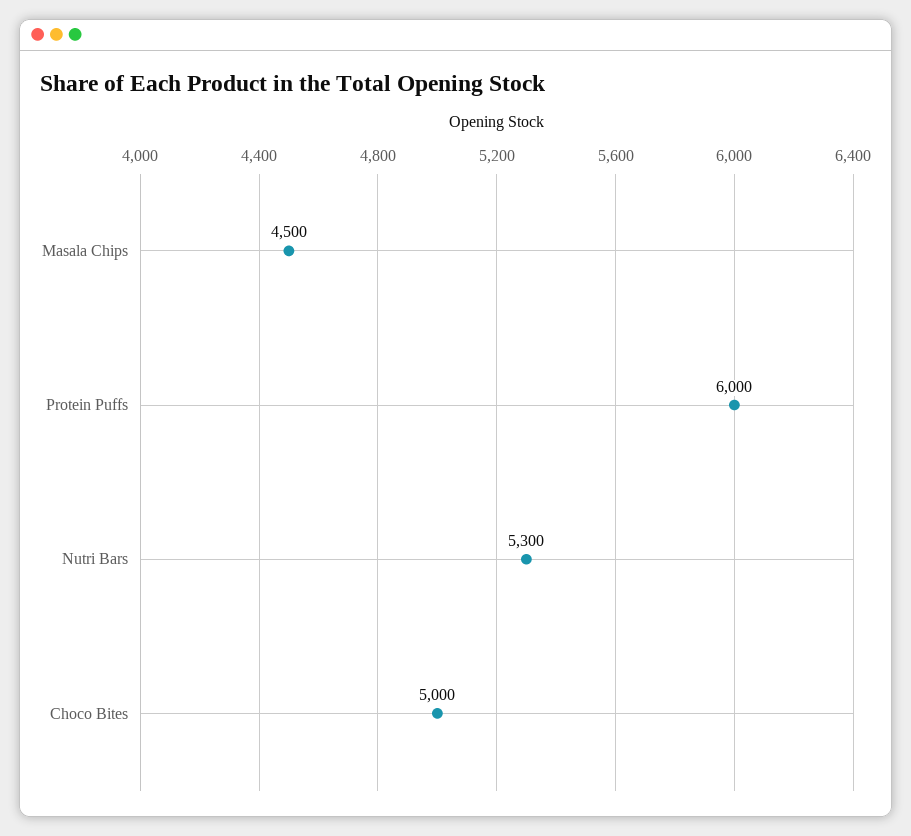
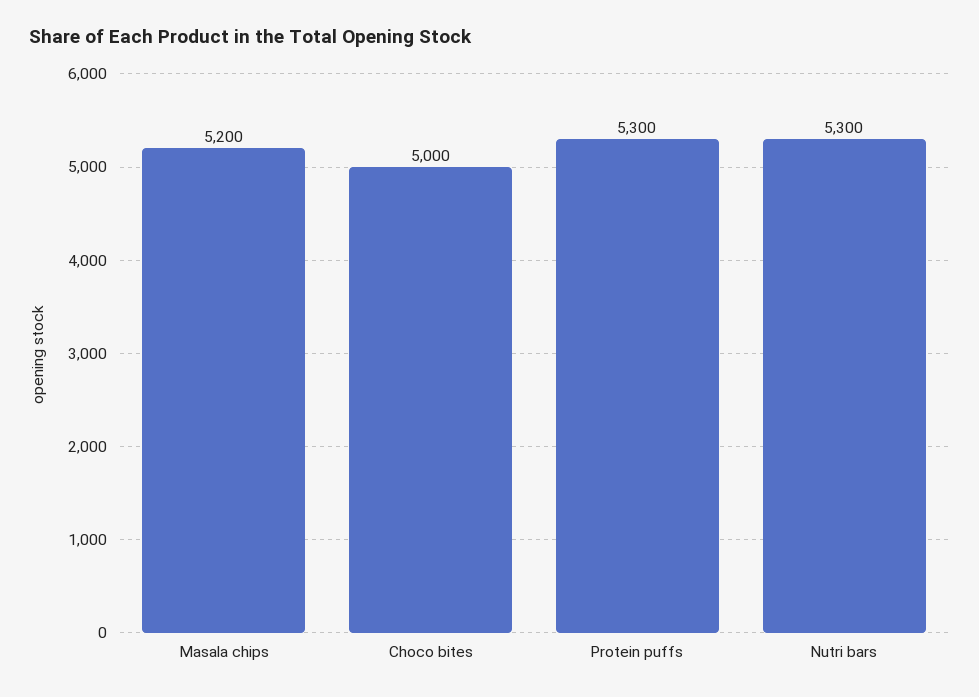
  {
-   "Masala Chips": 4500,
+   "Masala Chips": 5200,
-   "Protein Puffs": 6000,
+   "Protein Puffs": 5300,
    "Nutri Bars": 5300,
    "Choco Bites": 5000
  }

